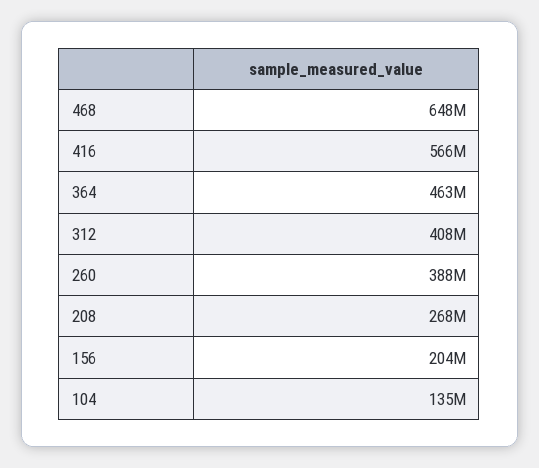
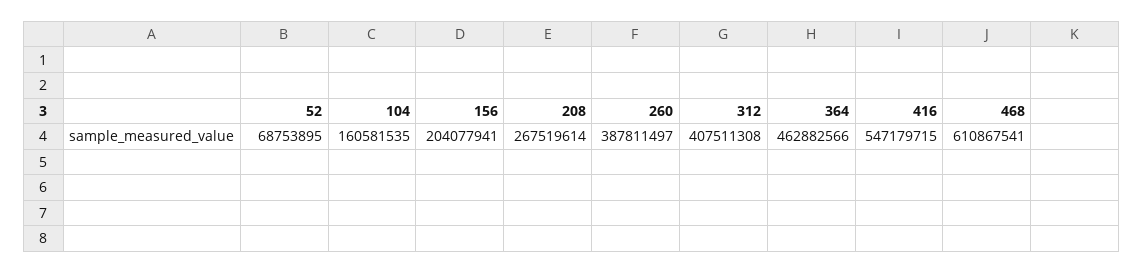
  {
-   "468": 648000000,
+   "468": 610867541,
-   "416": 566000000,
+   "416": 547179715,
    "364": 462882566,
    "312": 407511308,
    "260": 387811497,
    "208": 267519614,
    "156": 204077941,
-   "104": 135000000
+   "104": 160581535,
+   "52": 68753895
  }

